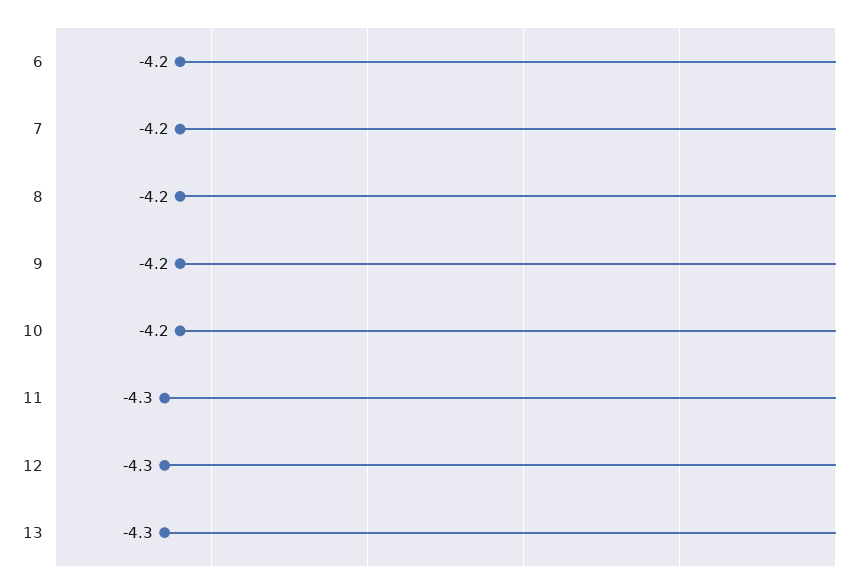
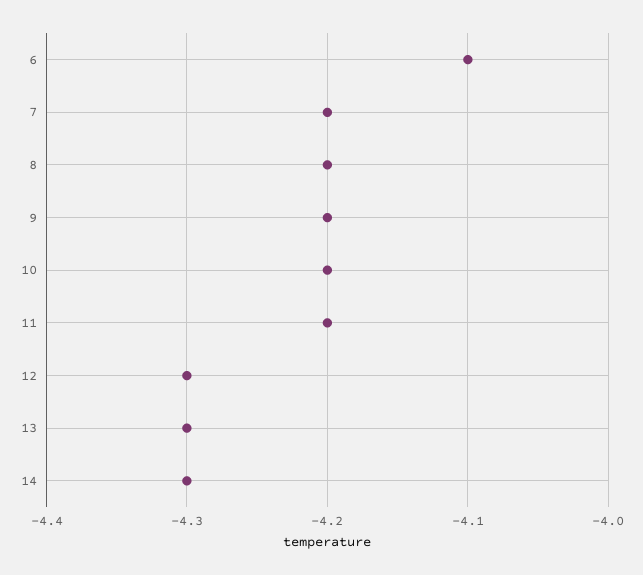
  {
-   "6": -4.2,
+   "6": -4.1,
    "7": -4.2,
    "8": -4.2,
    "9": -4.2,
    "10": -4.2,
-   "11": -4.3,
+   "11": -4.2,
    "12": -4.3,
-   "13": -4.3
+   "13": -4.3,
+   "14": -4.3
  }

